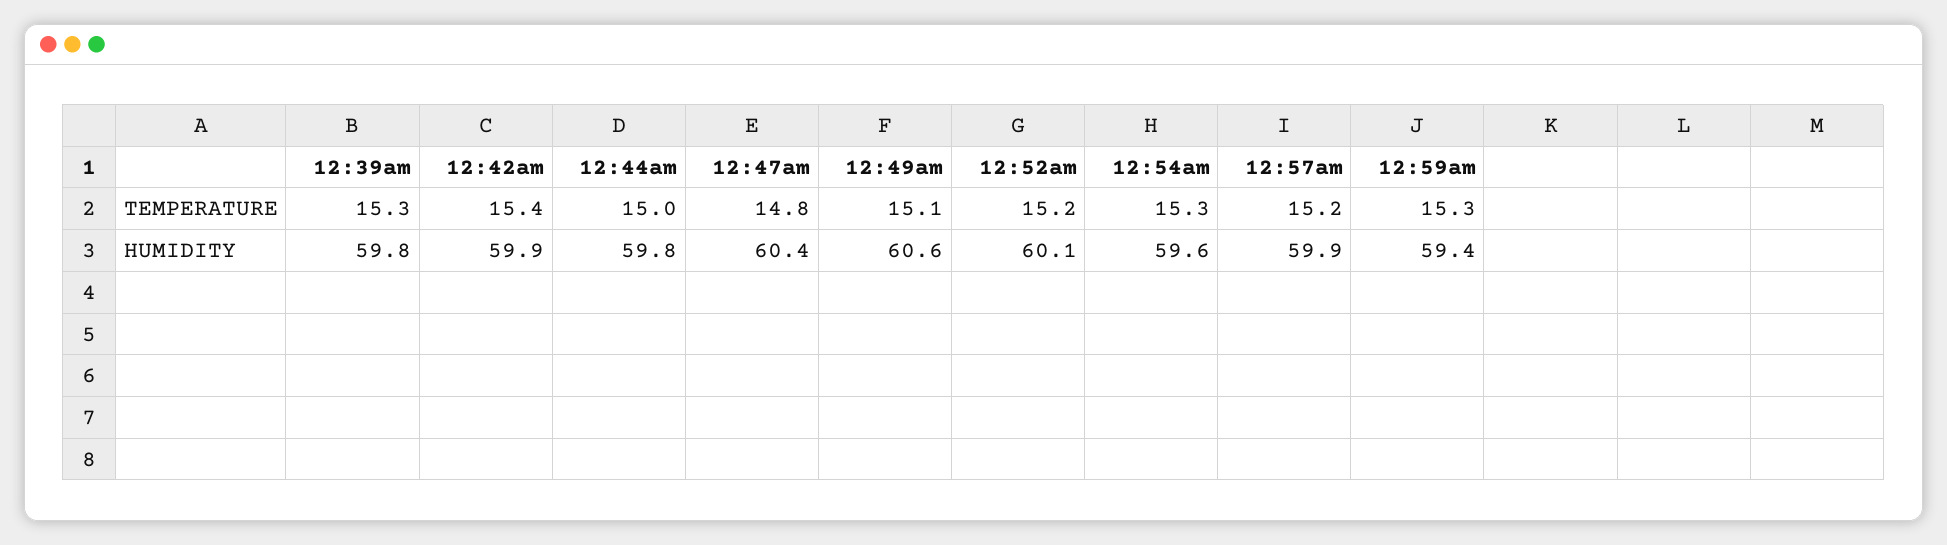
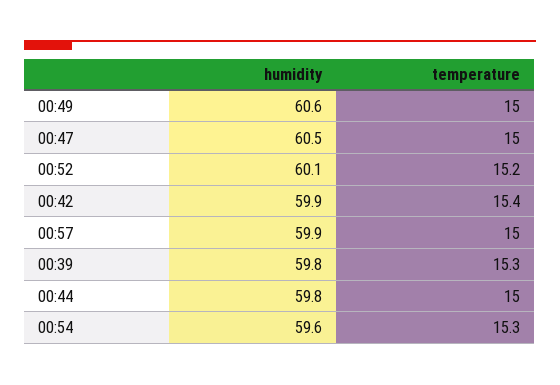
  {
    "12:39am": {
      "TEMPERATURE": 15.3,
      "HUMIDITY": 59.8
    },
    "12:42am": {
      "TEMPERATURE": 15.4,
      "HUMIDITY": 59.9
    },
    "12:44am": {
      "TEMPERATURE": 15,
      "HUMIDITY": 59.8
    },
    "12:47am": {
-     "TEMPERATURE": 14.8,
+     "TEMPERATURE": 15,
-     "HUMIDITY": 60.4
+     "HUMIDITY": 60.5
    },
    "12:49am": {
-     "TEMPERATURE": 15.1,
+     "TEMPERATURE": 15,
      "HUMIDITY": 60.6
    },
    "12:52am": {
      "TEMPERATURE": 15.2,
      "HUMIDITY": 60.1
    },
    "12:54am": {
      "TEMPERATURE": 15.3,
      "HUMIDITY": 59.6
    },
    "12:57am": {
-     "TEMPERATURE": 15.2,
+     "TEMPERATURE": 15,
      "HUMIDITY": 59.9
-   },
+   }
-   "12:59am": {
-     "TEMPERATURE": 15.3,
-     "HUMIDITY": 59.4
-   }
  }

